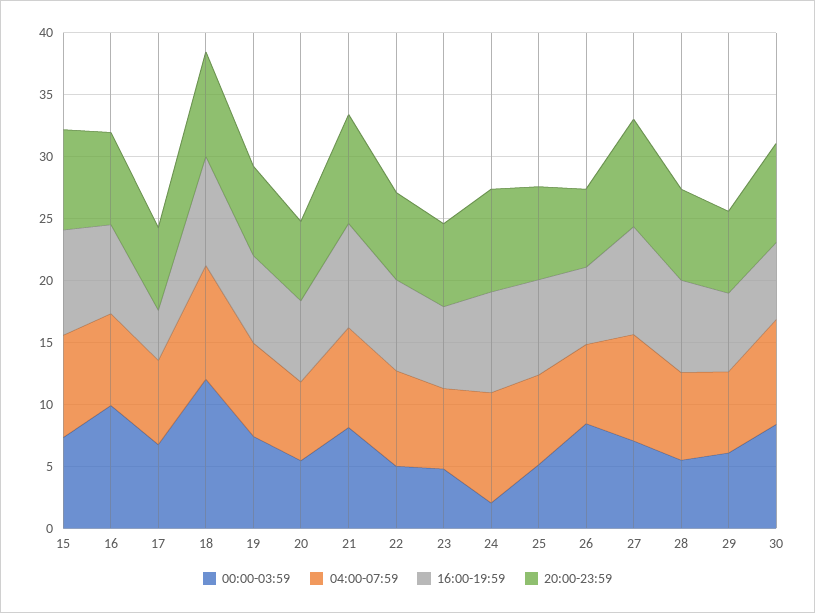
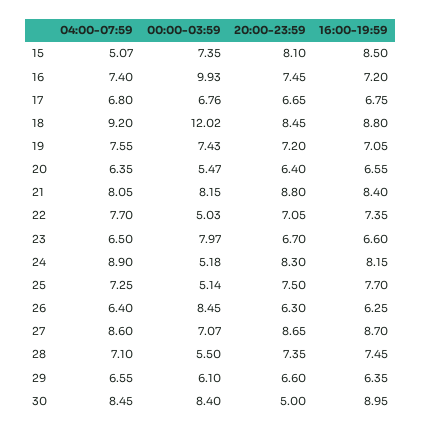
  {
    "00:00-03:59": {
      "15": 7.35,
      "16": 9.93,
      "17": 6.76,
      "18": 12.02,
      "19": 7.43,
      "20": 5.47,
      "21": 8.15,
      "22": 5.03,
-     "23": 5,
+     "23": 7.97,
-     "24": 2,
+     "24": 5.18,
      "25": 5.14,
      "26": 8.45,
      "27": 7.07,
      "28": 5.5,
      "29": 6.1,
      "30": 8.4
    },
    "04:00-07:59": {
-     "15": 8,
+     "15": 5.07,
      "16": 7.4,
      "17": 6.8,
      "18": 9.2,
      "19": 7.55,
      "20": 6.35,
      "21": 8.05,
      "22": 7.7,
      "23": 6.5,
      "24": 8.9,
      "25": 7.25,
      "26": 6.4,
      "27": 8.6,
      "28": 7.1,
      "29": 6.55,
      "30": 8.45
    },
    "16:00-19:59": {
      "15": 8.5,
      "16": 7.2,
-     "17": 4,
+     "17": 6.75,
      "18": 8.8,
      "19": 7.05,
      "20": 6.55,
      "21": 8.4,
      "22": 7.35,
      "23": 6.6,
      "24": 8.15,
      "25": 7.7,
      "26": 6.25,
      "27": 8.7,
      "28": 7.45,
      "29": 6.35,
-     "30": 6
+     "30": 8.95
    },
    "20:00-23:59": {
      "15": 8.1,
      "16": 7.45,
      "17": 6.65,
      "18": 8.45,
      "19": 7.2,
      "20": 6.4,
      "21": 8.8,
      "22": 7.05,
      "23": 6.7,
      "24": 8.3,
      "25": 7.5,
      "26": 6.3,
      "27": 8.65,
      "28": 7.35,
      "29": 6.6,
-     "30": 8
+     "30": 5
    }
  }

